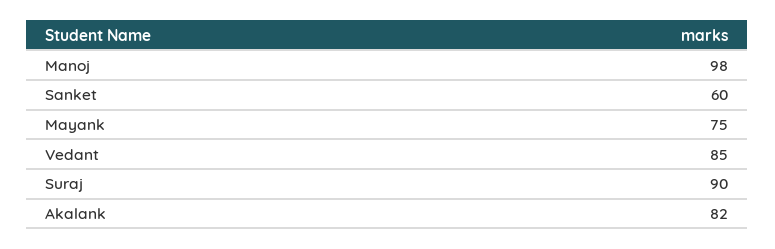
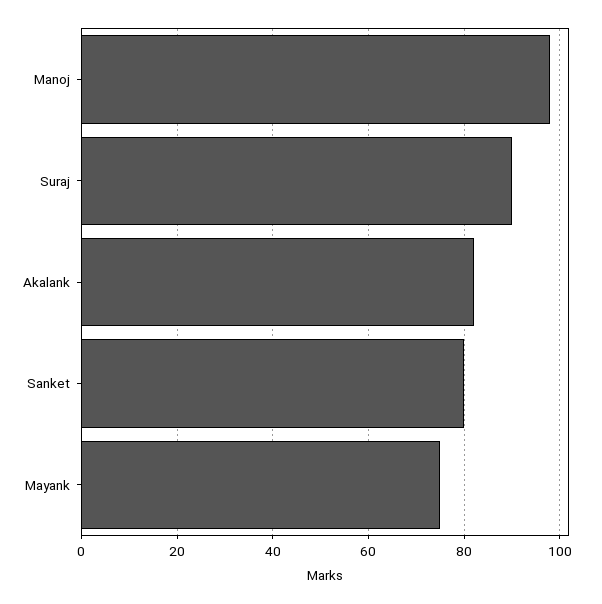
  {
    "Manoj": 98,
-   "Sanket": 60,
+   "Sanket": 80,
    "Mayank": 75,
-   "Vedant": 85,
    "Suraj": 90,
    "Akalank": 82
  }

